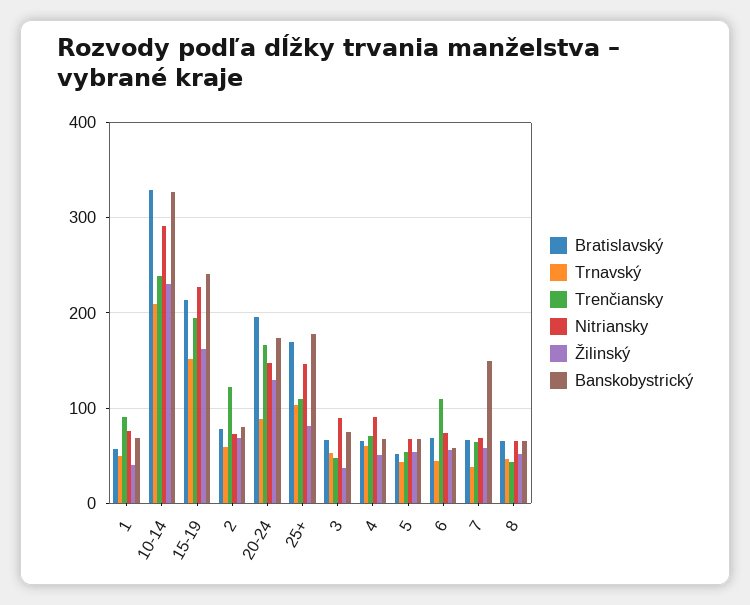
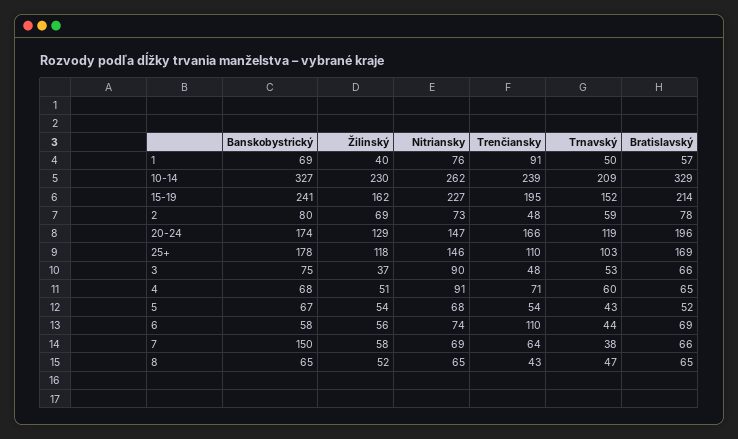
  {
    "Bratislavský": {
      "1": 57,
      "10-14": 329,
      "15-19": 214,
      "2": 78,
      "20-24": 196,
      "25+": 169,
      "3": 66,
      "4": 65,
      "5": 52,
      "6": 69,
      "7": 66,
      "8": 65
    },
    "Trnavský": {
      "1": 50,
      "10-14": 209,
      "15-19": 152,
      "2": 59,
-     "20-24": 90,
+     "20-24": 119,
      "25+": 103,
      "3": 53,
      "4": 60,
      "5": 43,
      "6": 44,
      "7": 38,
      "8": 47
    },
    "Trenčiansky": {
      "1": 91,
      "10-14": 239,
      "15-19": 195,
-     "2": 120,
+     "2": 48,
      "20-24": 166,
      "25+": 110,
      "3": 48,
      "4": 71,
      "5": 54,
      "6": 110,
      "7": 64,
      "8": 43
    },
    "Nitriansky": {
      "1": 76,
-     "10-14": 290,
+     "10-14": 262,
      "15-19": 227,
      "2": 73,
      "20-24": 147,
      "25+": 146,
      "3": 90,
      "4": 91,
      "5": 68,
      "6": 74,
      "7": 69,
      "8": 65
    },
    "Žilinský": {
      "1": 40,
      "10-14": 230,
      "15-19": 162,
      "2": 69,
      "20-24": 129,
-     "25+": 80,
+     "25+": 118,
      "3": 37,
      "4": 51,
      "5": 54,
      "6": 56,
      "7": 58,
      "8": 52
    },
    "Banskobystrický": {
      "1": 69,
      "10-14": 327,
      "15-19": 241,
      "2": 80,
      "20-24": 174,
      "25+": 178,
      "3": 75,
      "4": 68,
      "5": 67,
      "6": 58,
      "7": 150,
      "8": 65
    }
  }

